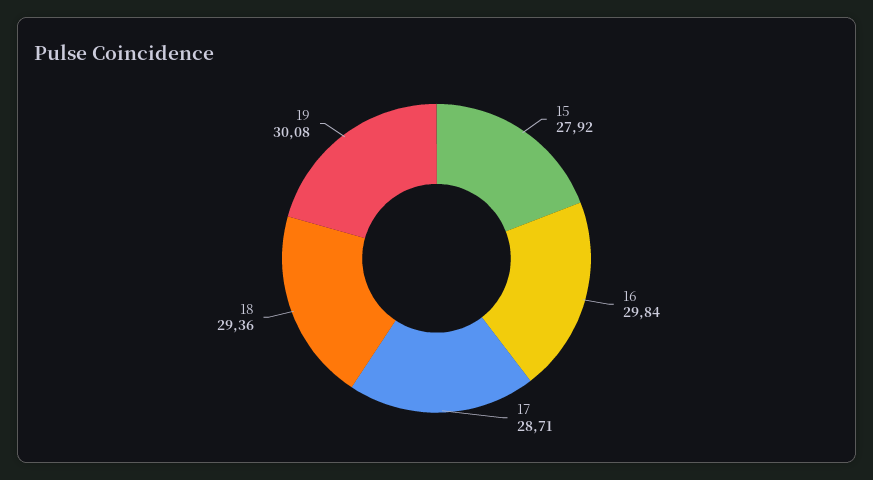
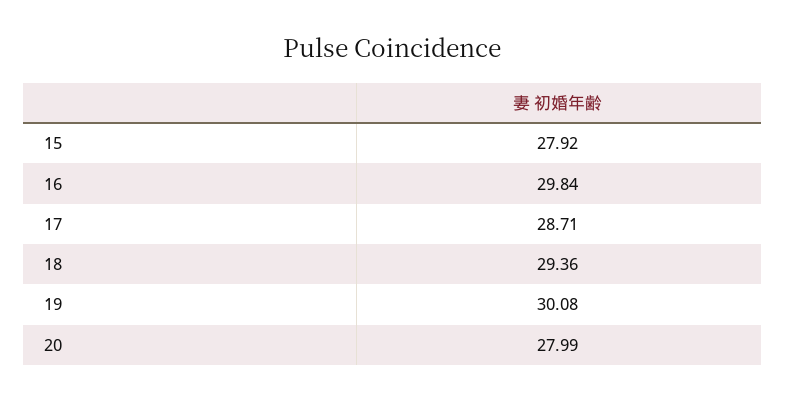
  {
    "15": 27.92,
    "16": 29.84,
    "17": 28.71,
    "18": 29.36,
-   "19": 30.08
+   "19": 30.08,
+   "20": 27.99
  }

